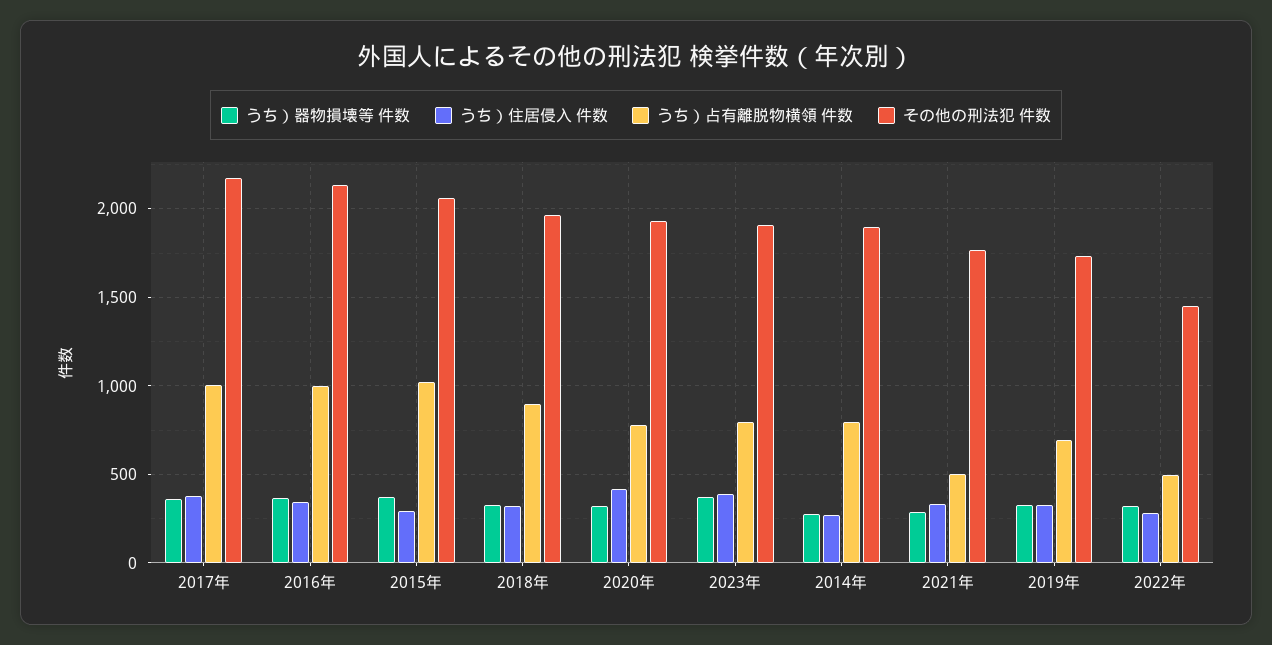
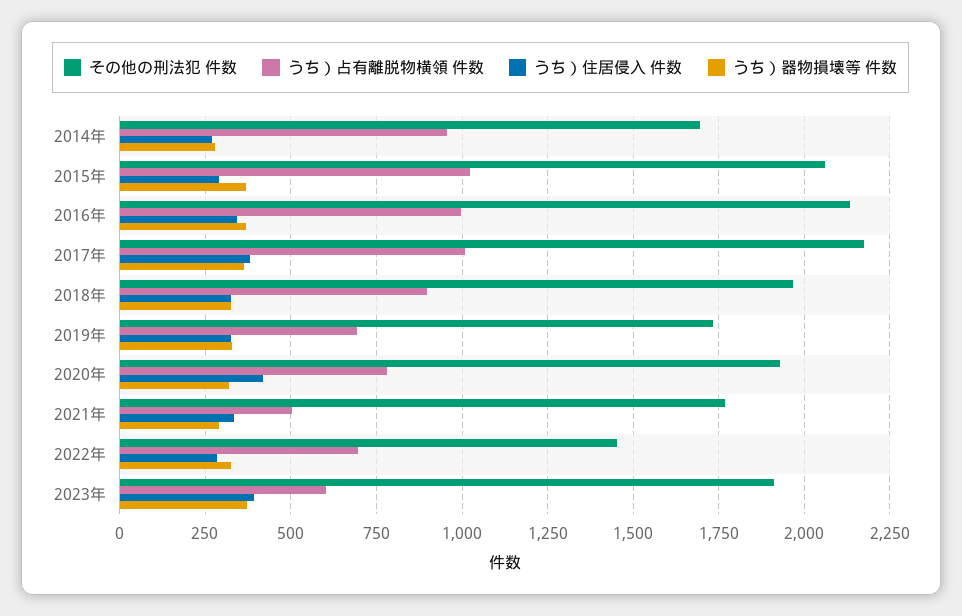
  {
    "うち）器物損壊等 件数": {
      "2017年": 350,
      "2016年": 375,
      "2015年": 375,
      "2018年": 325,
      "2020年": 325,
      "2023年": 375,
      "2014年": 275,
      "2021年": 300,
      "2019年": 325,
      "2022年": 325
    },
    "うち）住居侵入 件数": {
      "2017年": 375,
      "2016年": 350,
      "2015年": 300,
      "2018年": 325,
      "2020年": 425,
      "2023年": 400,
      "2014年": 275,
      "2021年": 325,
      "2019年": 325,
      "2022年": 275
    },
    "うち）占有離脱物横領 件数": {
      "2017年": 1000,
      "2016年": 1000,
      "2015年": 1025,
      "2018年": 900,
      "2020年": 775,
-     "2023年": 800,
+     "2023年": 600,
-     "2014年": 800,
+     "2014年": 950,
      "2021年": 500,
      "2019年": 700,
-     "2022年": 500
+     "2022年": 700
    },
    "その他の刑法犯 件数": {
      "2017年": 2175,
      "2016年": 2125,
      "2015年": 2050,
      "2018年": 1975,
      "2020年": 1925,
      "2023年": 1900,
-     "2014年": 1900,
+     "2014年": 1700,
      "2021年": 1775,
      "2019年": 1725,
      "2022年": 1450
    }
  }

